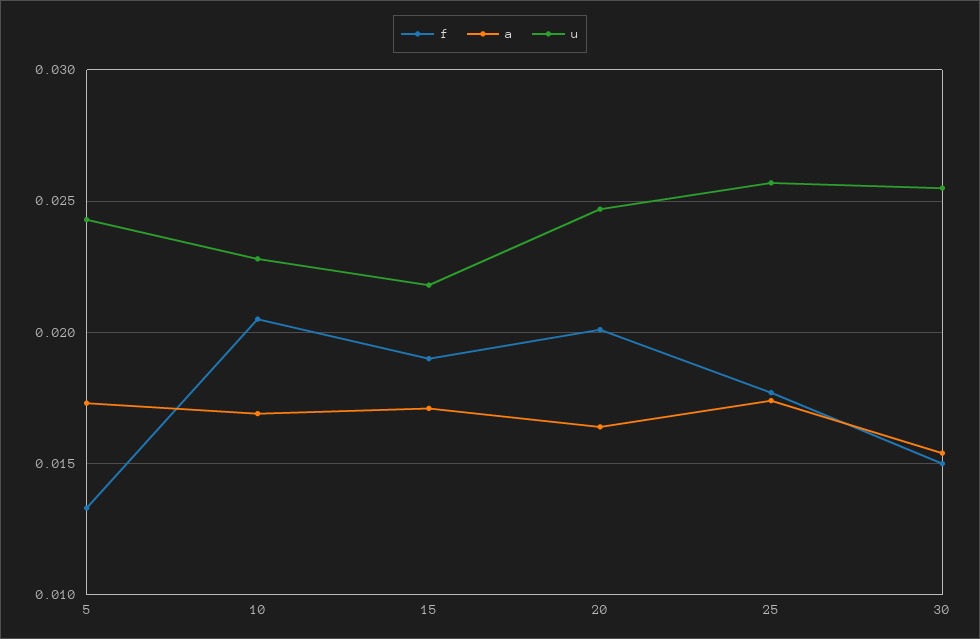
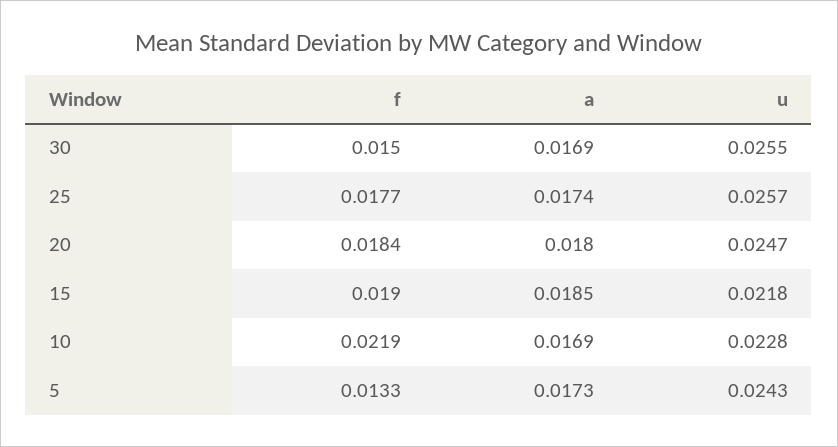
  {
    "f": {
      "5": 0.0133,
-     "10": 0.0205,
+     "10": 0.0219,
      "15": 0.019,
-     "20": 0.02,
+     "20": 0.0184,
      "25": 0.0177,
      "30": 0.015
    },
    "a": {
      "5": 0.0173,
      "10": 0.0169,
-     "15": 0.017,
+     "15": 0.0185,
-     "20": 0.0165,
+     "20": 0.018,
      "25": 0.0174,
-     "30": 0.0155
+     "30": 0.0169
    },
    "u": {
      "5": 0.0243,
      "10": 0.0228,
      "15": 0.0218,
      "20": 0.0247,
      "25": 0.0257,
      "30": 0.0255
    }
  }

